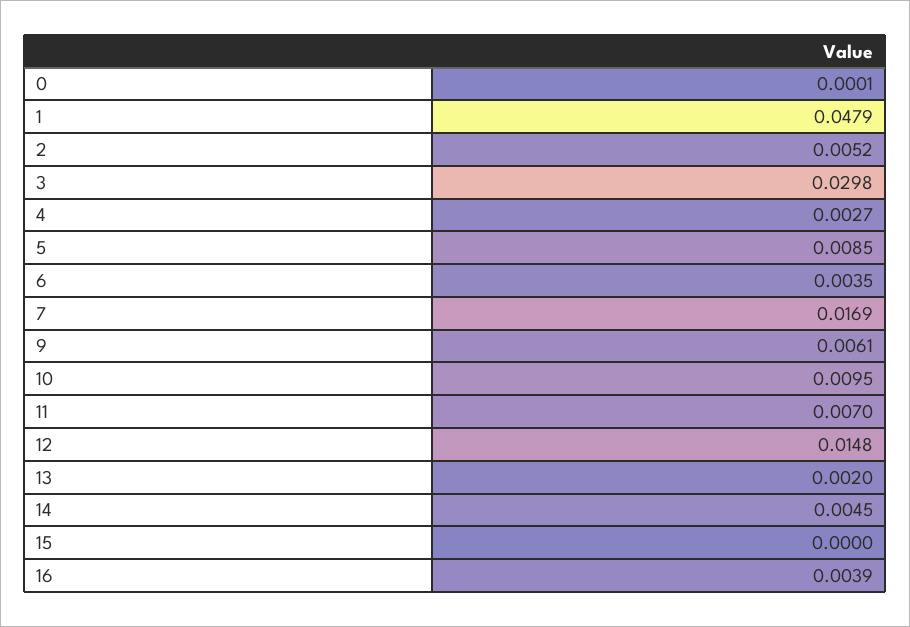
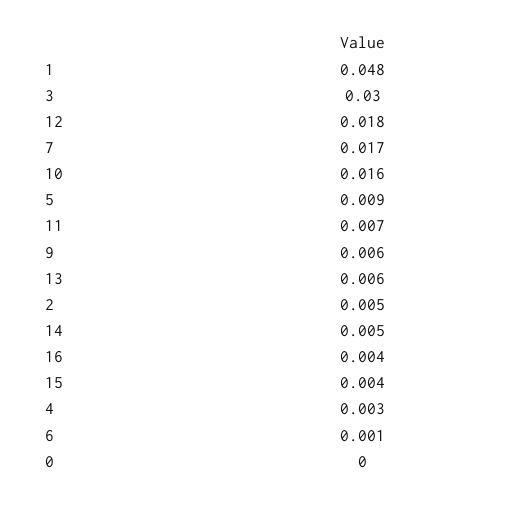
  {
    "0": 0.0001,
    "1": 0.0479,
    "2": 0.0052,
    "3": 0.0298,
    "4": 0.0027,
    "5": 0.0085,
-   "6": 0.0035,
+   "6": 0.001,
    "7": 0.0169,
    "9": 0.0061,
-   "10": 0.0095,
+   "10": 0.016,
    "11": 0.007,
-   "12": 0.0148,
+   "12": 0.018,
-   "13": 0.002,
+   "13": 0.006,
    "14": 0.0045,
-   "15": 0,
+   "15": 0.004,
    "16": 0.0039
  }

